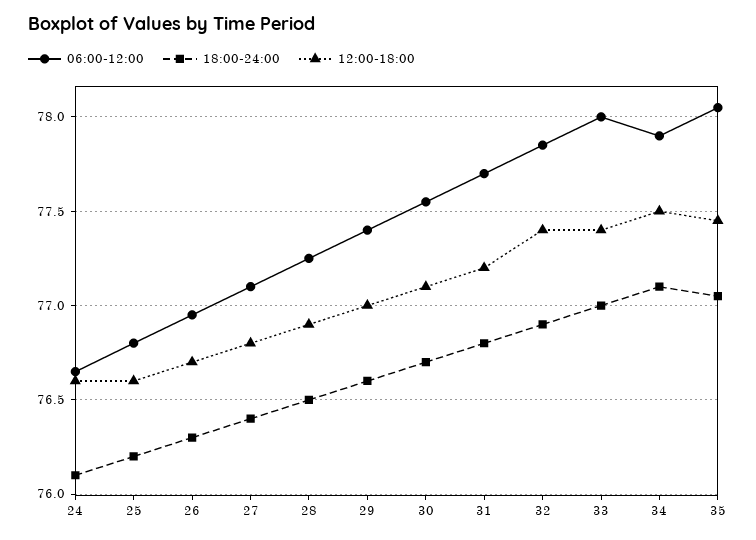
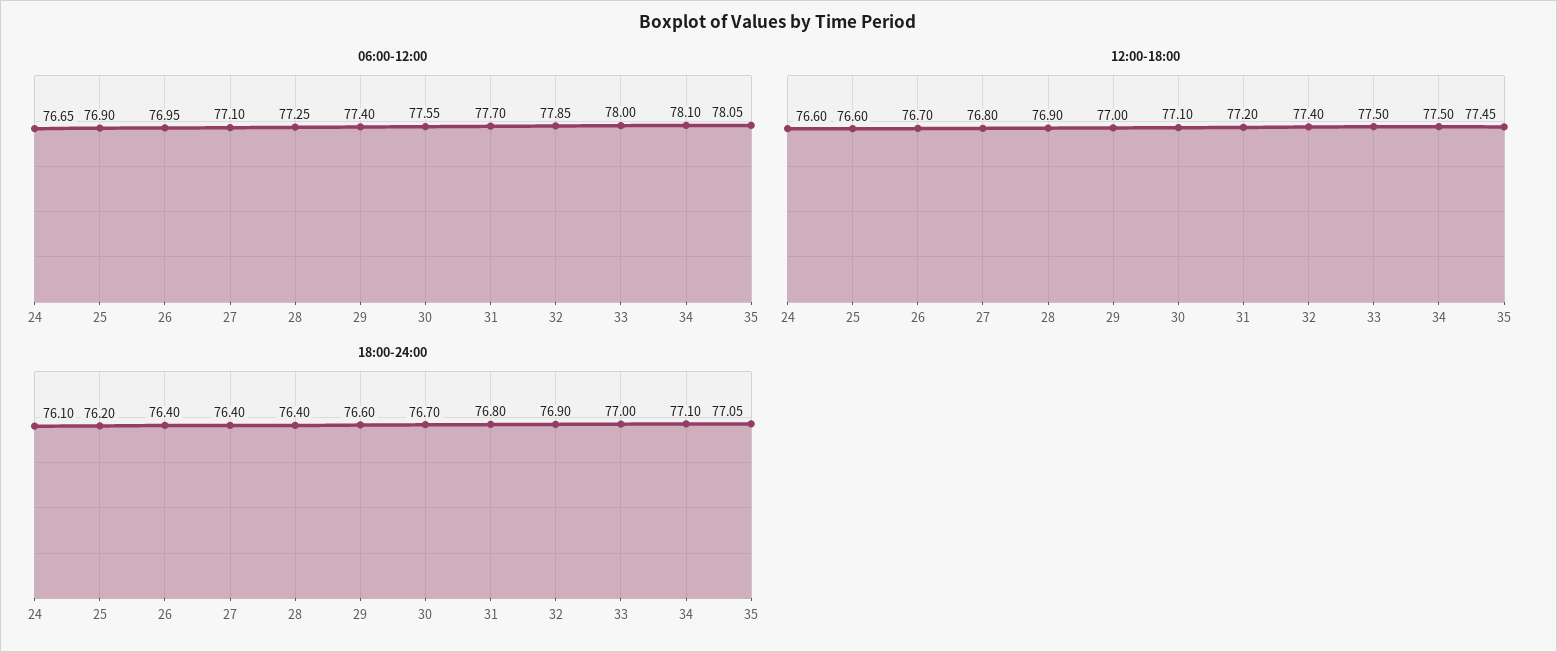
  {
    "06:00-12:00": {
      "24": 76.65,
-     "25": 76.8,
+     "25": 76.9,
      "26": 76.95,
      "27": 77.1,
      "28": 77.25,
      "29": 77.4,
      "30": 77.55,
      "31": 77.7,
      "32": 77.85,
      "33": 78,
-     "34": 77.9,
+     "34": 78.1,
      "35": 78.05
    },
    "18:00-24:00": {
      "24": 76.1,
      "25": 76.2,
-     "26": 76.3,
+     "26": 76.4,
      "27": 76.4,
-     "28": 76.5,
+     "28": 76.4,
      "29": 76.6,
      "30": 76.7,
      "31": 76.8,
      "32": 76.9,
      "33": 77,
      "34": 77.1,
      "35": 77.05
    },
    "12:00-18:00": {
      "24": 76.6,
      "25": 76.6,
      "26": 76.7,
      "27": 76.8,
      "28": 76.9,
      "29": 77,
      "30": 77.1,
      "31": 77.2,
      "32": 77.4,
-     "33": 77.4,
+     "33": 77.5,
      "34": 77.5,
      "35": 77.45
    }
  }

